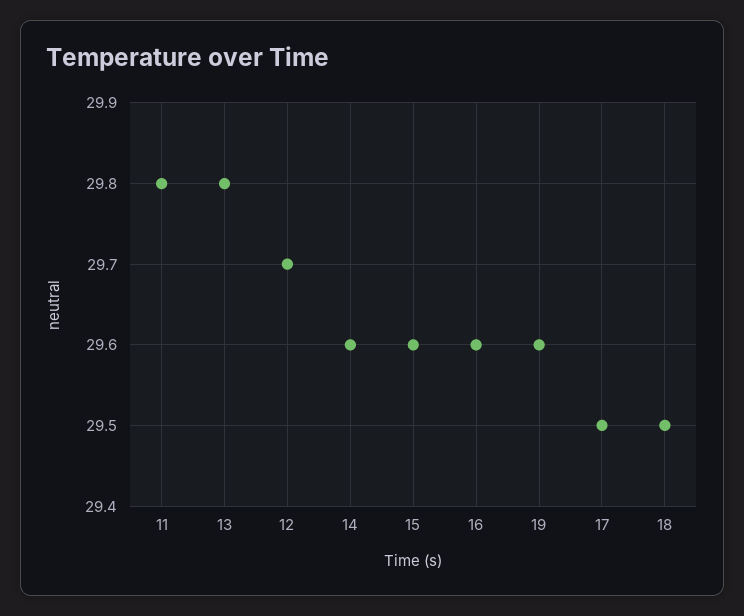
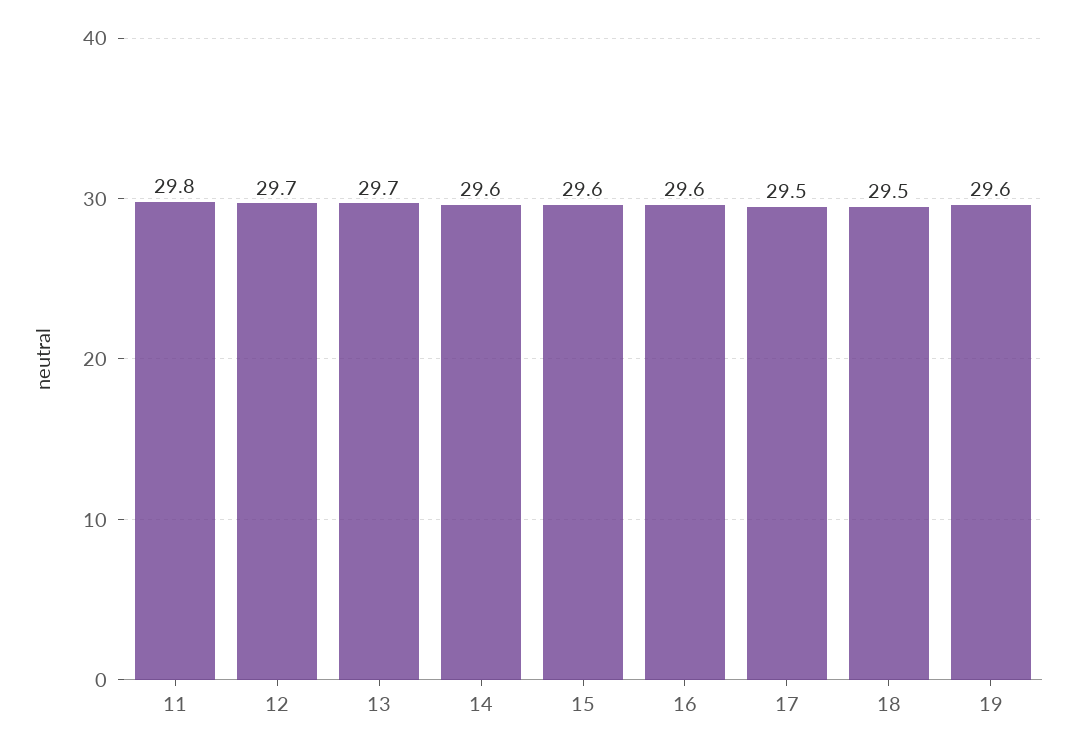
  {
    "11": 29.8,
-   "13": 29.8,
+   "13": 29.7,
    "12": 29.7,
    "14": 29.6,
    "15": 29.6,
    "16": 29.6,
    "19": 29.6,
    "17": 29.5,
    "18": 29.5
  }

